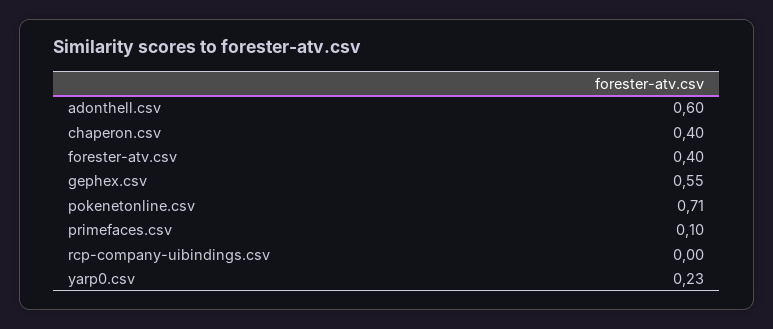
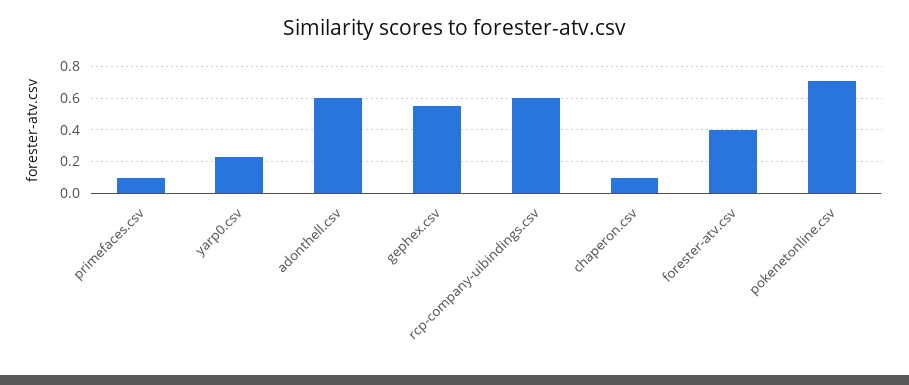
  {
    "adonthell.csv": 0.6,
-   "chaperon.csv": 0.4,
+   "chaperon.csv": 0.1,
    "forester-atv.csv": 0.4,
    "gephex.csv": 0.55,
    "pokenetonline.csv": 0.71,
    "primefaces.csv": 0.1,
-   "rcp-company-uibindings.csv": 0,
+   "rcp-company-uibindings.csv": 0.6,
    "yarp0.csv": 0.23
  }

